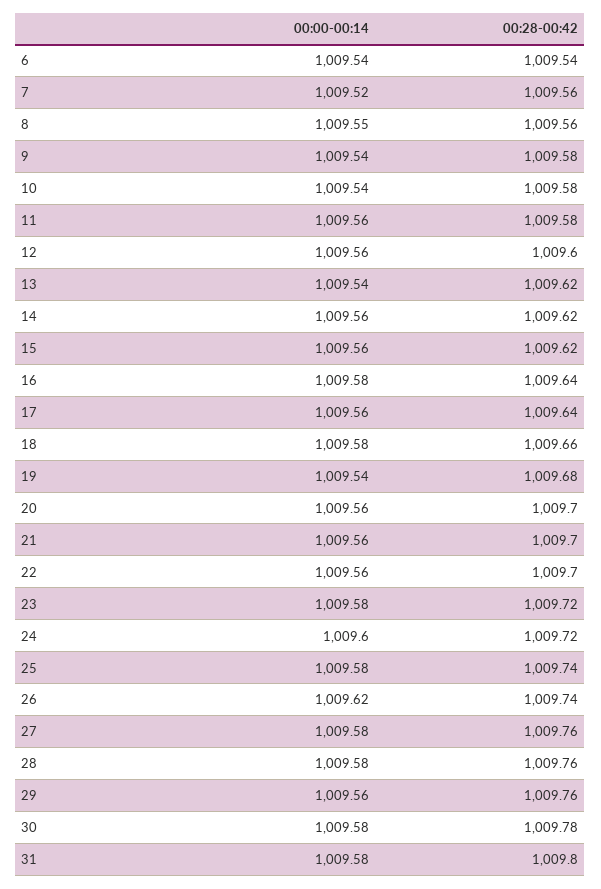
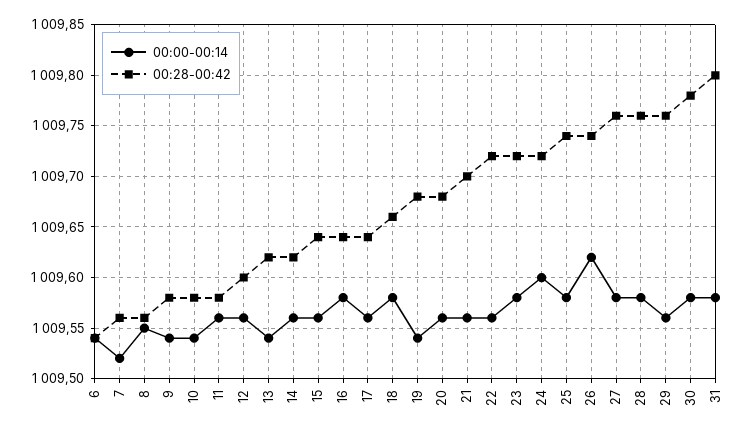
  {
    "00:00-00:14": {
      "6": 1009.54,
      "7": 1009.52,
      "8": 1009.55,
      "9": 1009.54,
      "10": 1009.54,
      "11": 1009.56,
      "12": 1009.56,
      "13": 1009.54,
      "14": 1009.56,
      "15": 1009.56,
      "16": 1009.58,
      "17": 1009.56,
      "18": 1009.58,
      "19": 1009.54,
      "20": 1009.56,
      "21": 1009.56,
      "22": 1009.56,
      "23": 1009.58,
      "24": 1009.6,
      "25": 1009.58,
      "26": 1009.62,
      "27": 1009.58,
      "28": 1009.58,
      "29": 1009.56,
      "30": 1009.58,
      "31": 1009.58
    },
    "00:28-00:42": {
      "6": 1009.54,
      "7": 1009.56,
      "8": 1009.56,
      "9": 1009.58,
      "10": 1009.58,
      "11": 1009.58,
      "12": 1009.6,
      "13": 1009.62,
      "14": 1009.62,
-     "15": 1009.62,
+     "15": 1009.64,
      "16": 1009.64,
      "17": 1009.64,
      "18": 1009.66,
      "19": 1009.68,
-     "20": 1009.7,
+     "20": 1009.68,
      "21": 1009.7,
-     "22": 1009.7,
+     "22": 1009.72,
      "23": 1009.72,
      "24": 1009.72,
      "25": 1009.74,
      "26": 1009.74,
      "27": 1009.76,
      "28": 1009.76,
      "29": 1009.76,
      "30": 1009.78,
      "31": 1009.8
    }
  }

